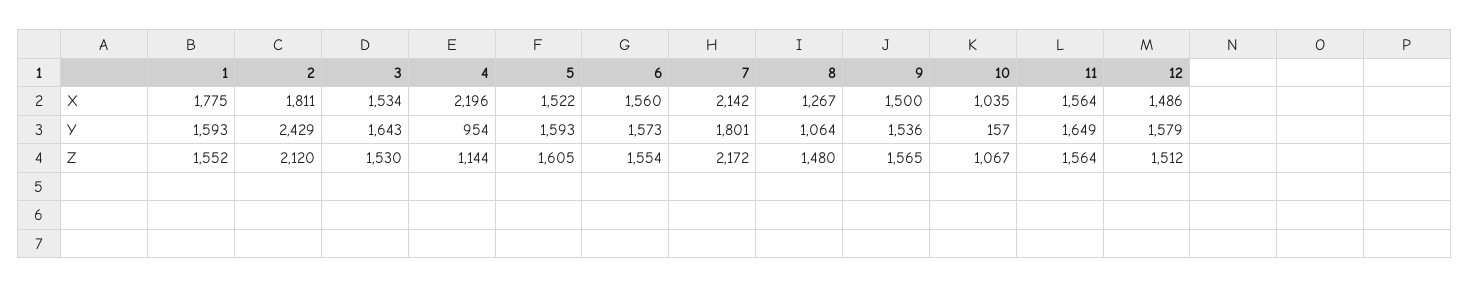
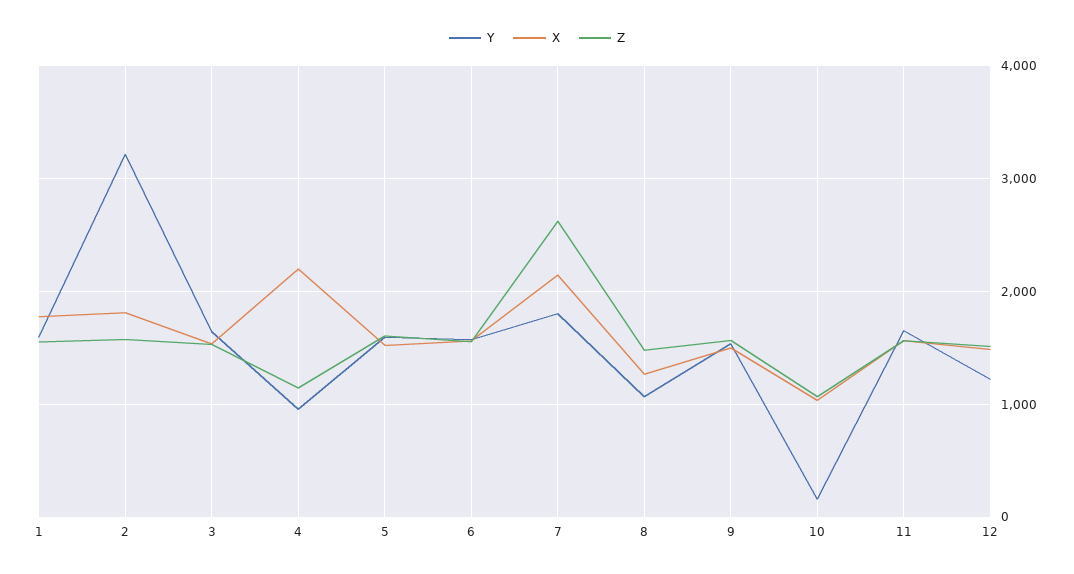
  {
    "X": {
      "1": 1775,
      "2": 1811,
      "3": 1534,
      "4": 2196,
      "5": 1522,
      "6": 1560,
      "7": 2142,
      "8": 1267,
      "9": 1500,
      "10": 1035,
      "11": 1564,
      "12": 1486
    },
    "Y": {
      "1": 1593,
-     "2": 2429,
+     "2": 3200,
      "3": 1643,
      "4": 954,
      "5": 1593,
      "6": 1573,
      "7": 1801,
      "8": 1064,
      "9": 1536,
      "10": 157,
      "11": 1649,
-     "12": 1579
+     "12": 1200
    },
    "Z": {
      "1": 1552,
-     "2": 2120,
+     "2": 1600,
      "3": 1530,
      "4": 1144,
      "5": 1605,
      "6": 1554,
-     "7": 2172,
+     "7": 2600,
      "8": 1480,
      "9": 1565,
      "10": 1067,
      "11": 1564,
      "12": 1512
    }
  }

